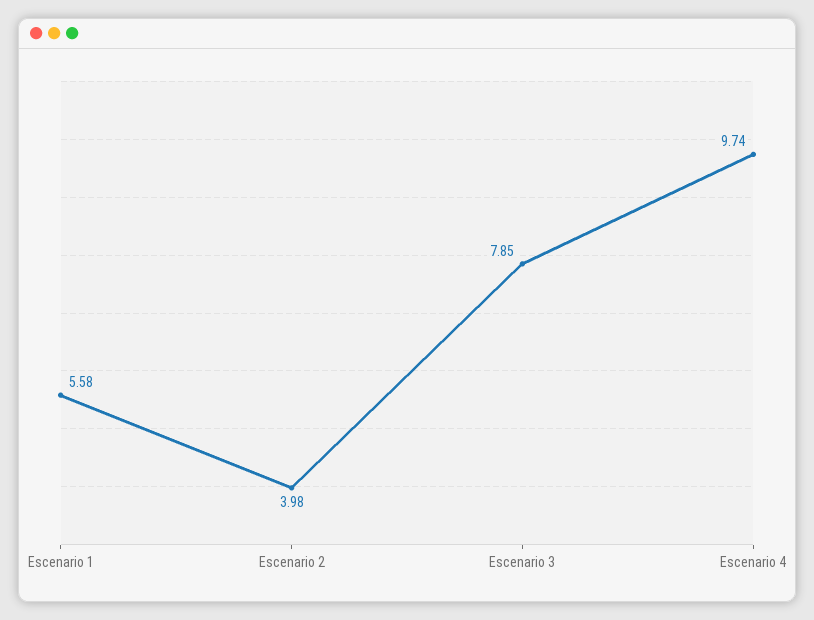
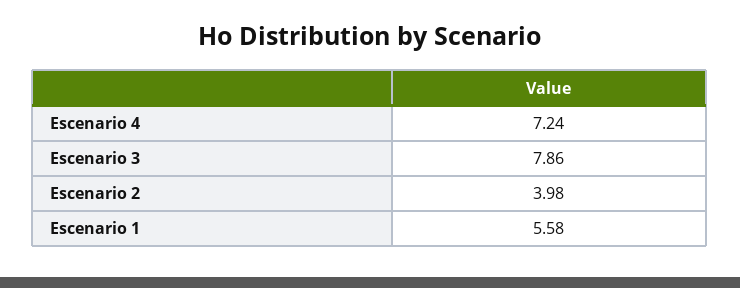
  {
    "Escenario 1": 5.58,
    "Escenario 2": 3.98,
-   "Escenario 3": 7.85,
+   "Escenario 3": 7.86,
-   "Escenario 4": 9.74
+   "Escenario 4": 7.24
  }

